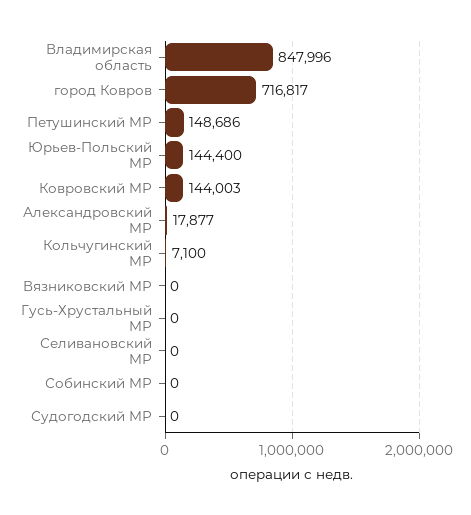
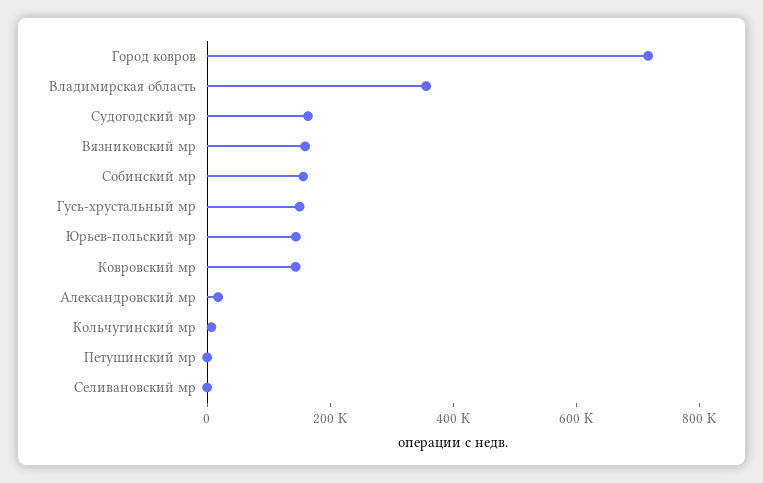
  {
-   "Владимирская область": 847996,
+   "Владимирская область": 350000,
    "город Ковров": 716817,
-   "Петушинский МР": 148686,
+   "Петушинский МР": 0,
    "Юрьев-Польский МР": 144400,
    "Ковровский МР": 144003,
    "Александровский МР": 17877,
    "Кольчугинский МР": 7100,
-   "Вязниковский МР": 0,
+   "Вязниковский МР": 150000,
-   "Гусь-Хрустальный МР": 0,
+   "Гусь-Хрустальный МР": 150000,
    "Селивановский МР": 0,
-   "Собинский МР": 0,
+   "Собинский МР": 150000,
-   "Судогодский МР": 0
+   "Судогодский МР": 150000
  }

